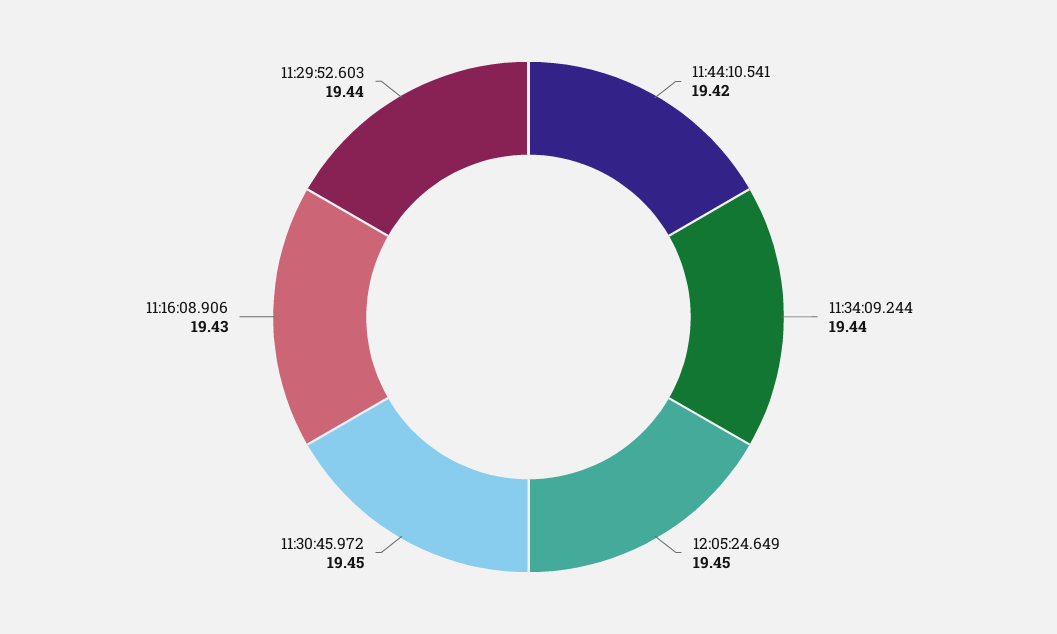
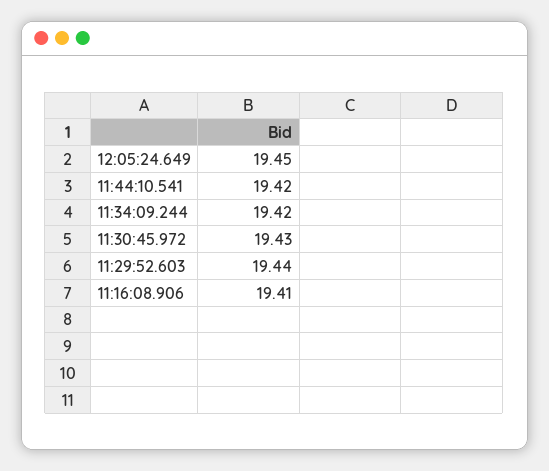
  {
    "11:44:10.541": 19.42,
-   "11:34:09.244": 19.44,
+   "11:34:09.244": 19.42,
    "12:05:24.649": 19.45,
-   "11:30:45.972": 19.45,
+   "11:30:45.972": 19.43,
-   "11:16:08.906": 19.43,
+   "11:16:08.906": 19.41,
    "11:29:52.603": 19.44
  }

